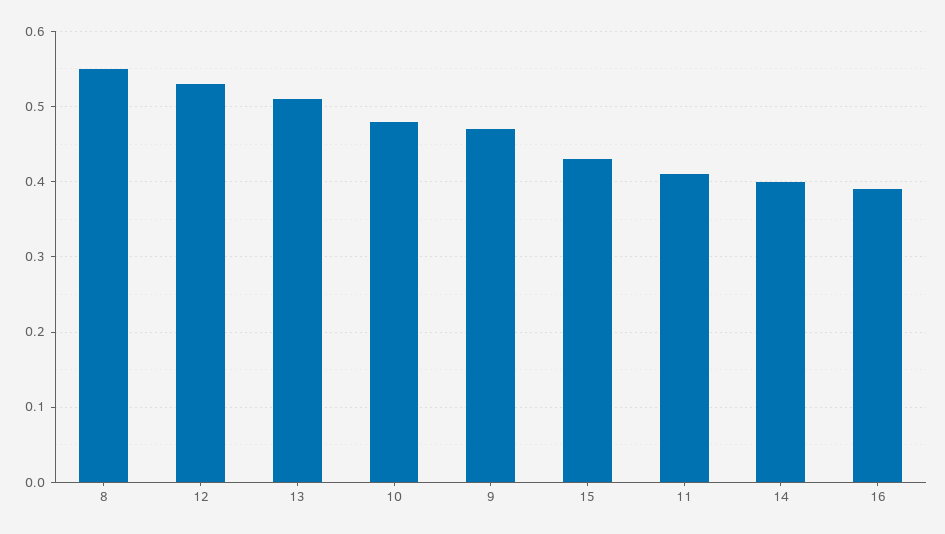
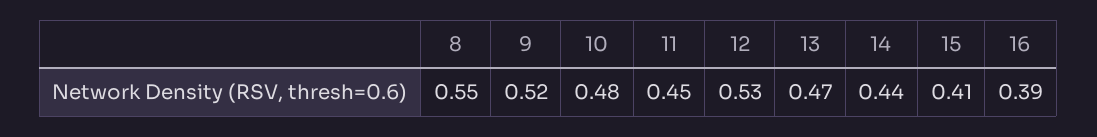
  {
    "8": 0.55,
    "12": 0.53,
-   "13": 0.51,
+   "13": 0.47,
    "10": 0.48,
-   "9": 0.47,
+   "9": 0.52,
-   "15": 0.43,
+   "15": 0.41,
-   "11": 0.41,
+   "11": 0.45,
-   "14": 0.4,
+   "14": 0.44,
    "16": 0.39
  }

